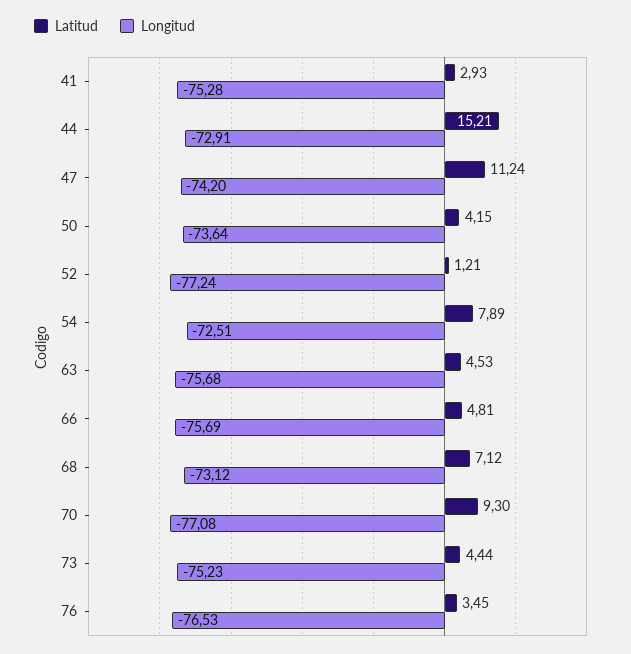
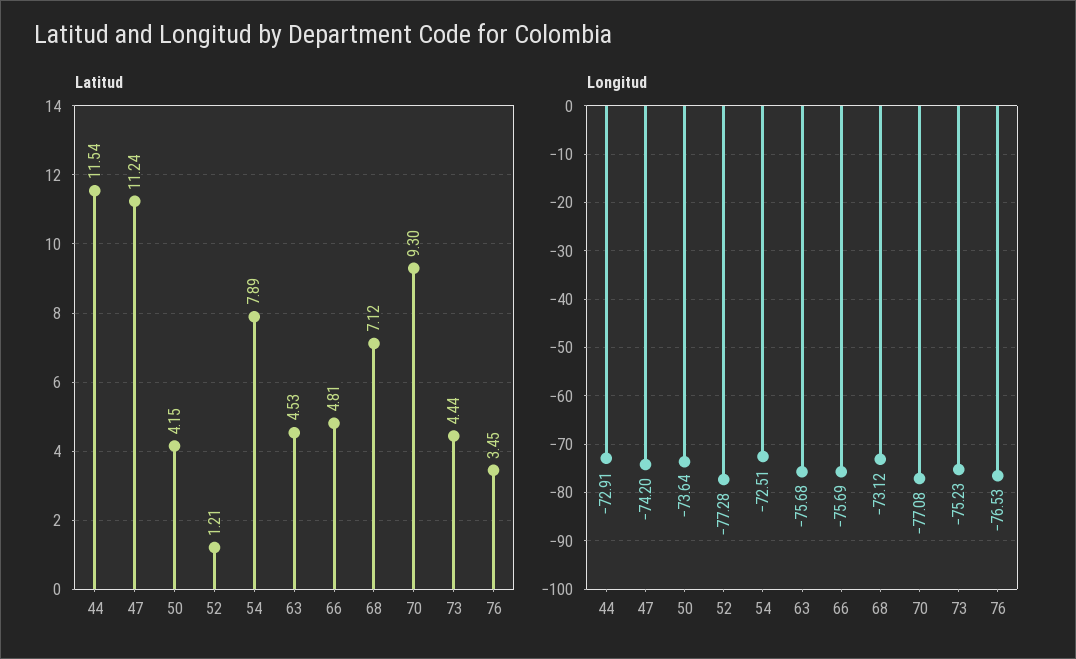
  {
    "Latitud": {
-     "41": 2.93,
-     "44": 15.21,
+     "44": 11.54,
      "47": 11.24,
      "50": 4.15,
      "52": 1.21,
      "54": 7.89,
      "63": 4.53,
      "66": 4.81,
      "68": 7.12,
      "70": 9.3,
      "73": 4.44,
      "76": 3.45
    },
    "Longitud": {
-     "41": -75.28,
      "44": -72.91,
      "47": -74.2,
      "50": -73.64,
-     "52": -77.24,
+     "52": -77.28,
      "54": -72.51,
      "63": -75.68,
      "66": -75.69,
      "68": -73.12,
      "70": -77.08,
      "73": -75.23,
      "76": -76.53
    }
  }

